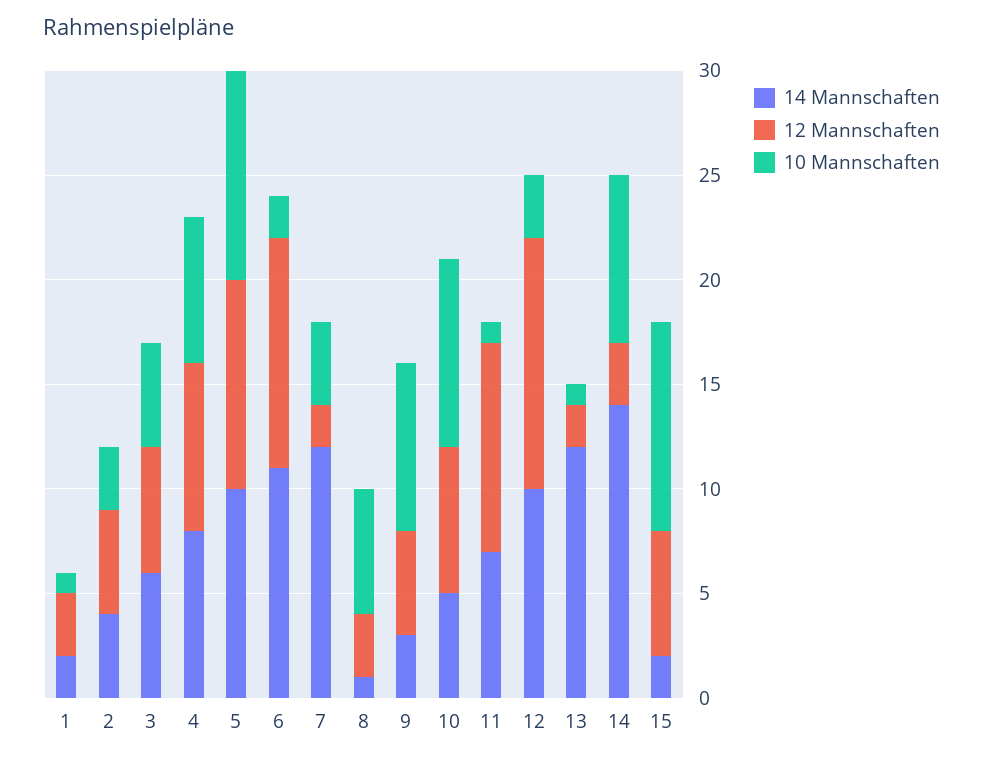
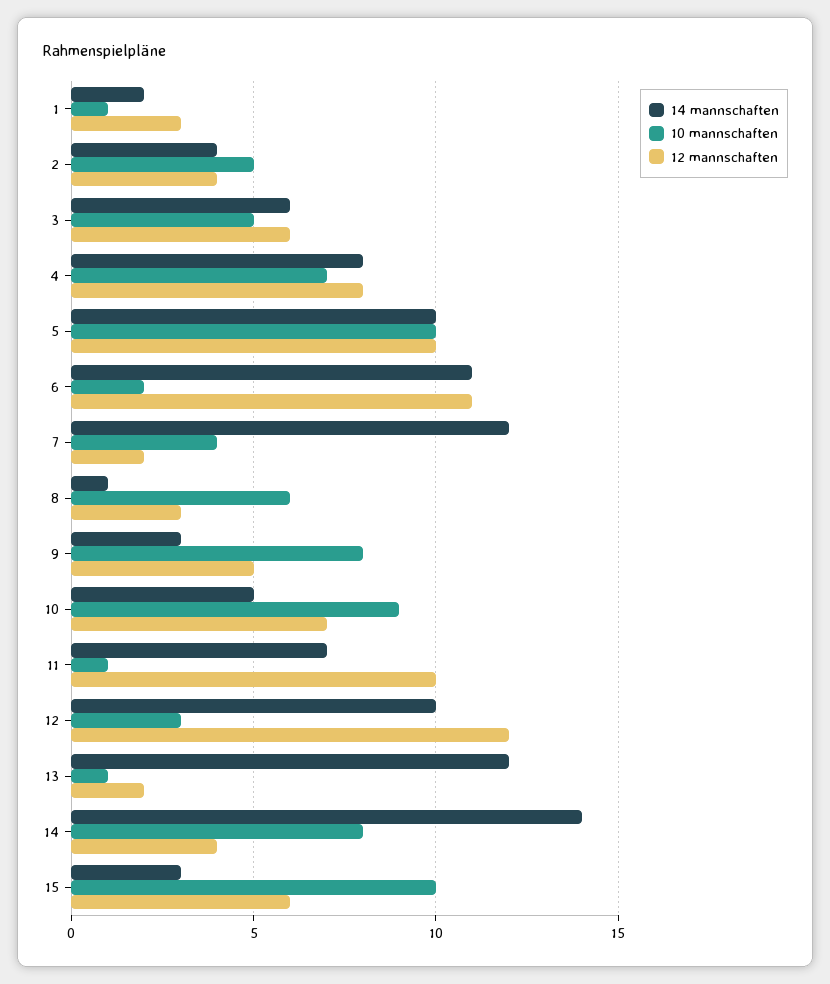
  {
    "14 Mannschaften": {
      "1": 2,
      "2": 4,
      "3": 6,
      "4": 8,
      "5": 10,
      "6": 11,
      "7": 12,
      "8": 1,
      "9": 3,
      "10": 5,
      "11": 7,
      "12": 10,
      "13": 12,
      "14": 14,
-     "15": 2
+     "15": 3
    },
    "12 Mannschaften": {
      "1": 3,
-     "2": 5,
+     "2": 4,
      "3": 6,
      "4": 8,
      "5": 10,
      "6": 11,
      "7": 2,
      "8": 3,
      "9": 5,
      "10": 7,
      "11": 10,
      "12": 12,
      "13": 2,
-     "14": 3,
+     "14": 4,
      "15": 6
    },
    "10 Mannschaften": {
      "1": 1,
-     "2": 3,
+     "2": 5,
      "3": 5,
      "4": 7,
      "5": 10,
      "6": 2,
      "7": 4,
      "8": 6,
      "9": 8,
      "10": 9,
      "11": 1,
      "12": 3,
      "13": 1,
      "14": 8,
      "15": 10
    }
  }

